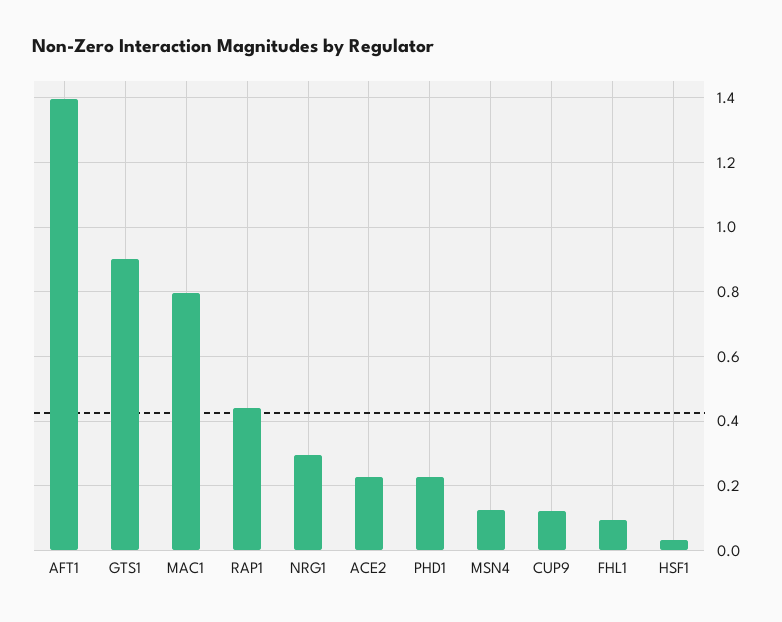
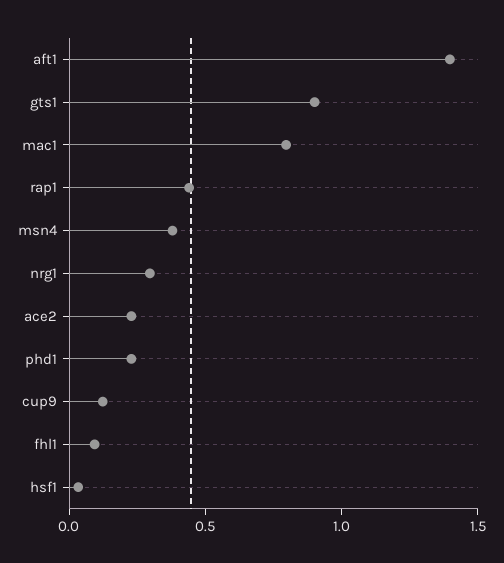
  {
    "AFT1": 1.4,
    "GTS1": 0.9,
    "MAC1": 0.8,
    "RAP1": 0.44,
    "NRG1": 0.3,
    "ACE2": 0.22,
    "PHD1": 0.22,
-   "MSN4": 0.12,
+   "MSN4": 0.4,
    "CUP9": 0.12,
    "FHL1": 0.1,
    "HSF1": 0.04
  }

